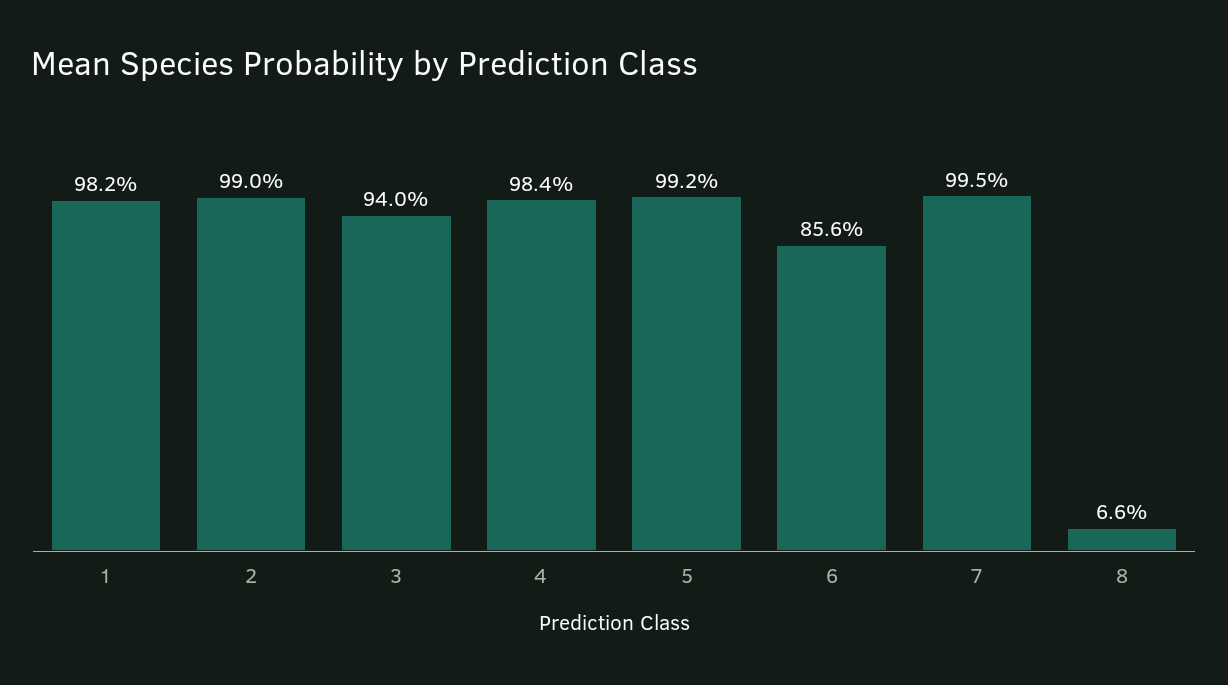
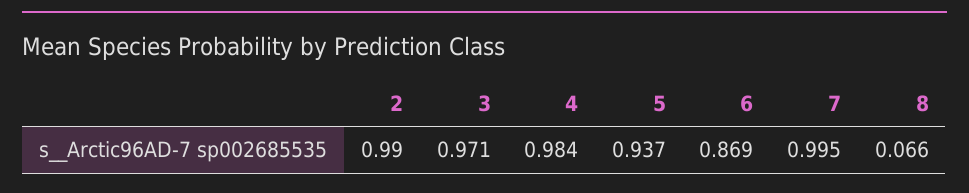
  {
-   "1": 0.982,
    "2": 0.99,
-   "3": 0.94,
+   "3": 0.971,
    "4": 0.984,
-   "5": 0.992,
+   "5": 0.937,
-   "6": 0.856,
+   "6": 0.869,
    "7": 0.995,
    "8": 0.066
  }

